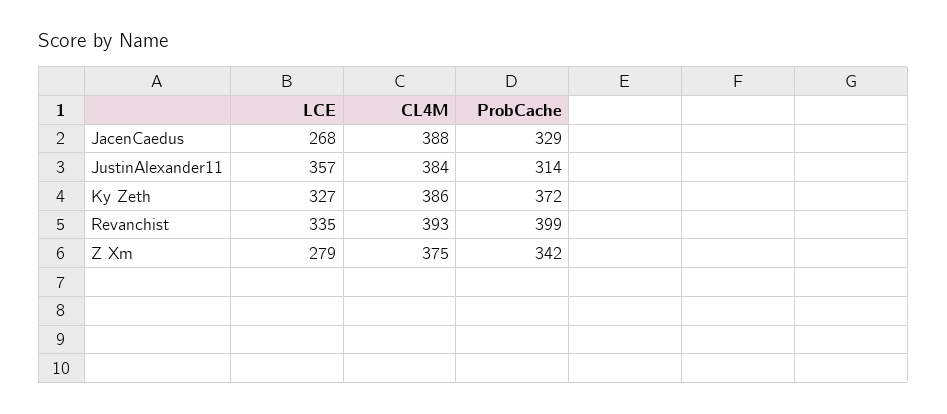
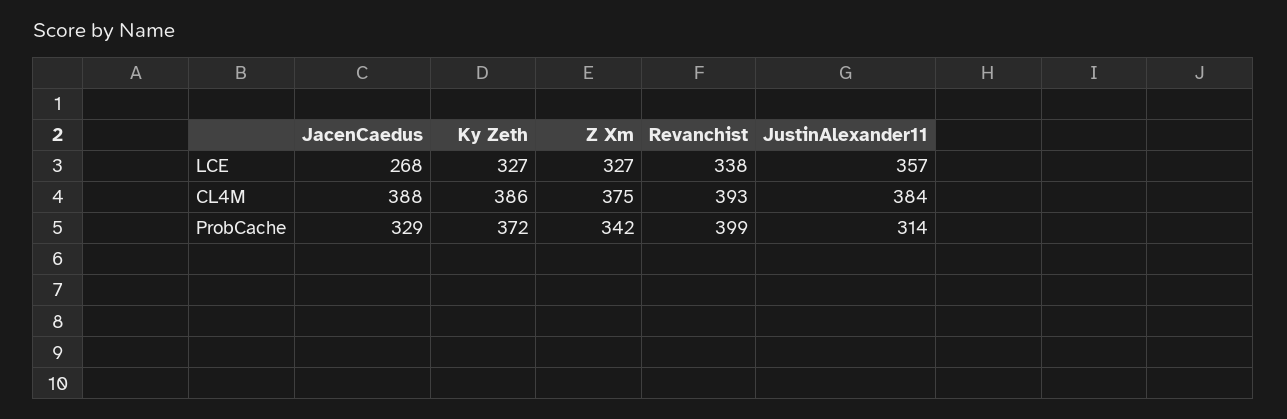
  {
    "LCE": {
      "JacenCaedus": 268,
      "JustinAlexander11": 357,
      "Ky Zeth": 327,
-     "Revanchist": 335,
+     "Revanchist": 338,
-     "Z Xm": 279
+     "Z Xm": 327
    },
    "CL4M": {
      "JacenCaedus": 388,
      "JustinAlexander11": 384,
      "Ky Zeth": 386,
      "Revanchist": 393,
      "Z Xm": 375
    },
    "ProbCache": {
      "JacenCaedus": 329,
      "JustinAlexander11": 314,
      "Ky Zeth": 372,
      "Revanchist": 399,
      "Z Xm": 342
    }
  }

